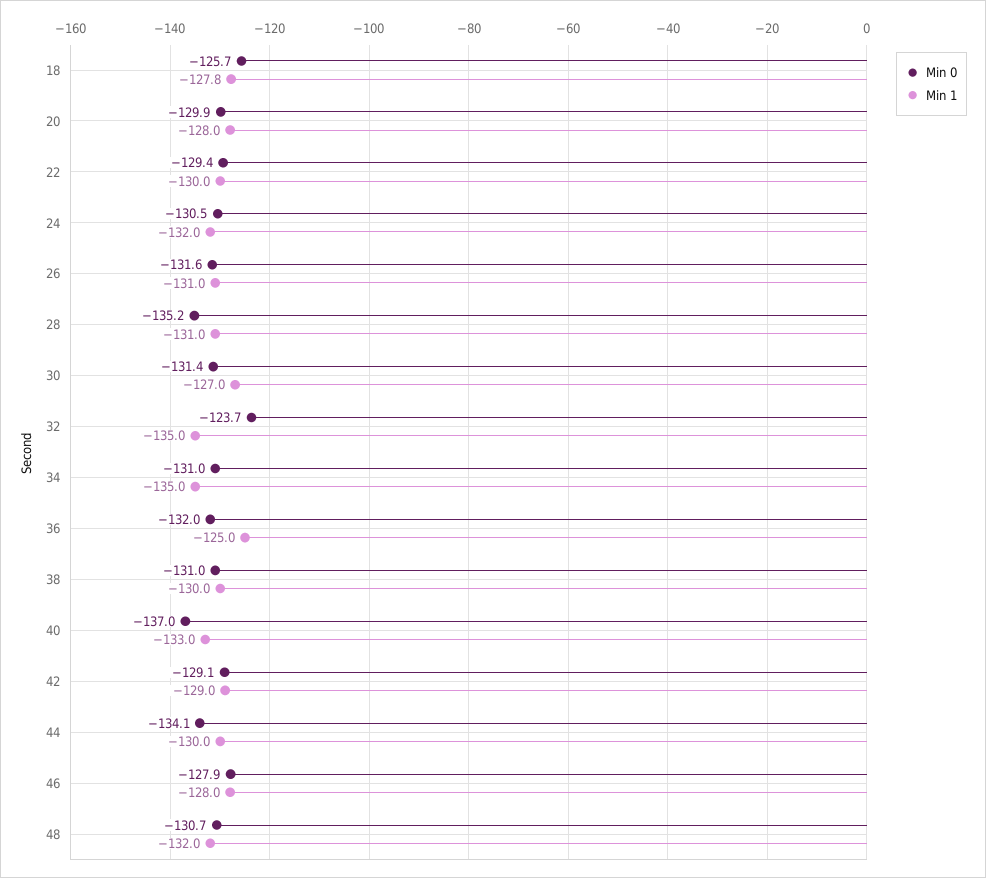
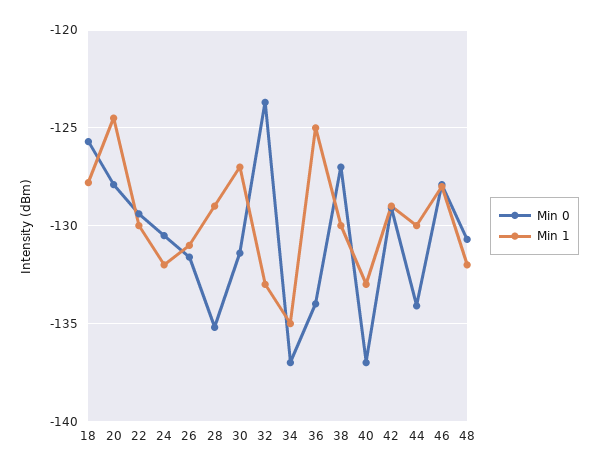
  {
    "Min 0": {
      "18": -125.7,
-     "20": -129.9,
+     "20": -128,
      "22": -129.4,
      "24": -130.5,
      "26": -131.6,
      "28": -135.2,
      "30": -131.4,
      "32": -123.7,
-     "34": -131,
+     "34": -137,
-     "36": -132,
+     "36": -134,
-     "38": -131,
+     "38": -127,
      "40": -137,
      "42": -129.1,
      "44": -134.1,
      "46": -127.9,
      "48": -130.7
    },
    "Min 1": {
      "18": -127.8,
-     "20": -128,
+     "20": -124.5,
      "22": -130,
      "24": -132,
      "26": -131,
-     "28": -131,
+     "28": -129,
      "30": -127,
-     "32": -135,
+     "32": -133,
      "34": -135,
      "36": -125,
      "38": -130,
      "40": -133,
      "42": -129,
      "44": -130,
      "46": -128,
      "48": -132
    }
  }

